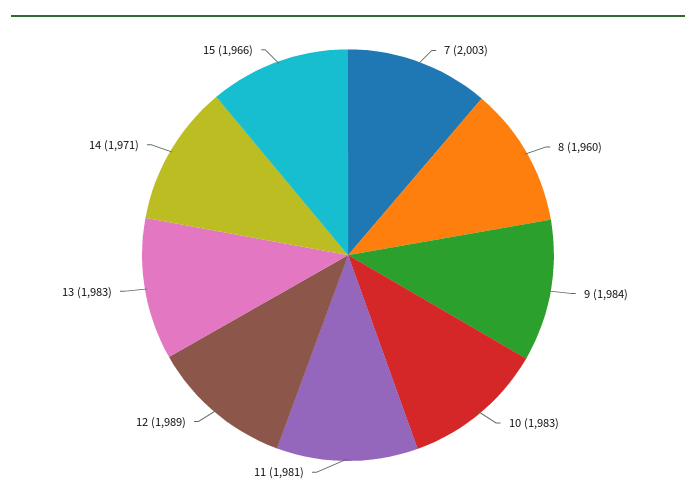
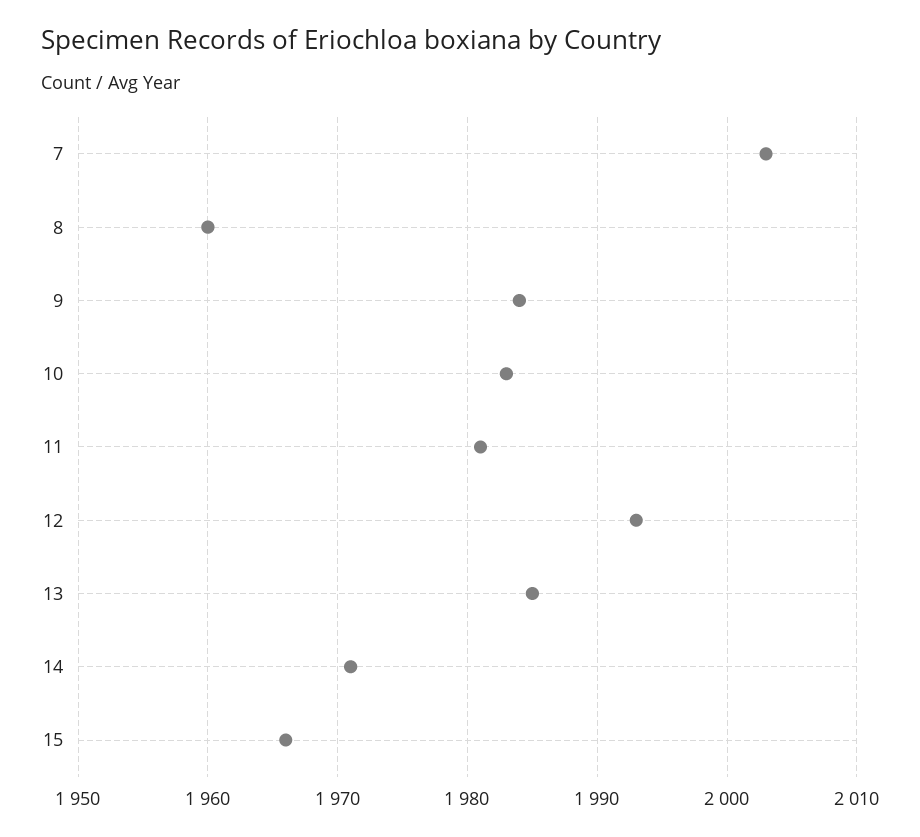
  {
    "7": 2003,
    "8": 1960,
    "9": 1984,
    "10": 1983,
    "11": 1981,
-   "12": 1989,
+   "12": 1993,
-   "13": 1983,
+   "13": 1985,
    "14": 1971,
    "15": 1966
  }

